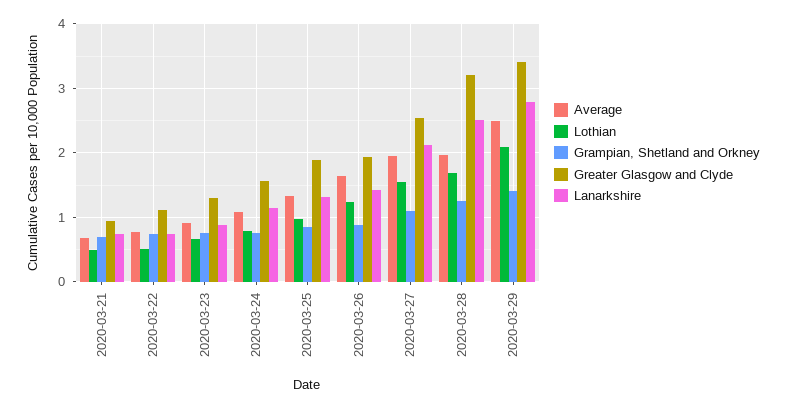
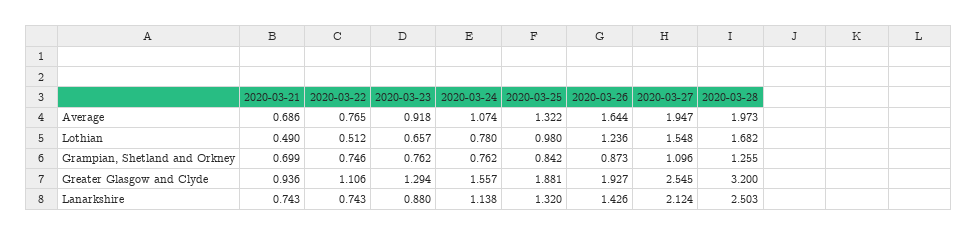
  {
    "Average": {
      "2020-03-21": 0.686,
      "2020-03-22": 0.765,
      "2020-03-23": 0.918,
      "2020-03-24": 1.074,
      "2020-03-25": 1.322,
      "2020-03-26": 1.644,
      "2020-03-27": 1.947,
-     "2020-03-28": 1.973,
+     "2020-03-28": 1.973
-     "2020-03-29": 2.5
    },
    "Lothian": {
      "2020-03-21": 0.49,
      "2020-03-22": 0.512,
      "2020-03-23": 0.657,
      "2020-03-24": 0.78,
      "2020-03-25": 0.98,
      "2020-03-26": 1.236,
      "2020-03-27": 1.548,
-     "2020-03-28": 1.682,
+     "2020-03-28": 1.682
-     "2020-03-29": 2.1
    },
    "Grampian, Shetland and Orkney": {
      "2020-03-21": 0.699,
      "2020-03-22": 0.746,
      "2020-03-23": 0.762,
      "2020-03-24": 0.762,
      "2020-03-25": 0.842,
      "2020-03-26": 0.873,
      "2020-03-27": 1.096,
-     "2020-03-28": 1.255,
+     "2020-03-28": 1.255
-     "2020-03-29": 1.4
    },
    "Greater Glasgow and Clyde": {
      "2020-03-21": 0.936,
      "2020-03-22": 1.106,
      "2020-03-23": 1.294,
      "2020-03-24": 1.557,
      "2020-03-25": 1.881,
      "2020-03-26": 1.927,
      "2020-03-27": 2.545,
-     "2020-03-28": 3.2,
+     "2020-03-28": 3.2
-     "2020-03-29": 3.4
    },
    "Lanarkshire": {
      "2020-03-21": 0.743,
      "2020-03-22": 0.743,
      "2020-03-23": 0.88,
      "2020-03-24": 1.138,
      "2020-03-25": 1.32,
      "2020-03-26": 1.426,
      "2020-03-27": 2.124,
-     "2020-03-28": 2.503,
+     "2020-03-28": 2.503
-     "2020-03-29": 2.8
    }
  }

